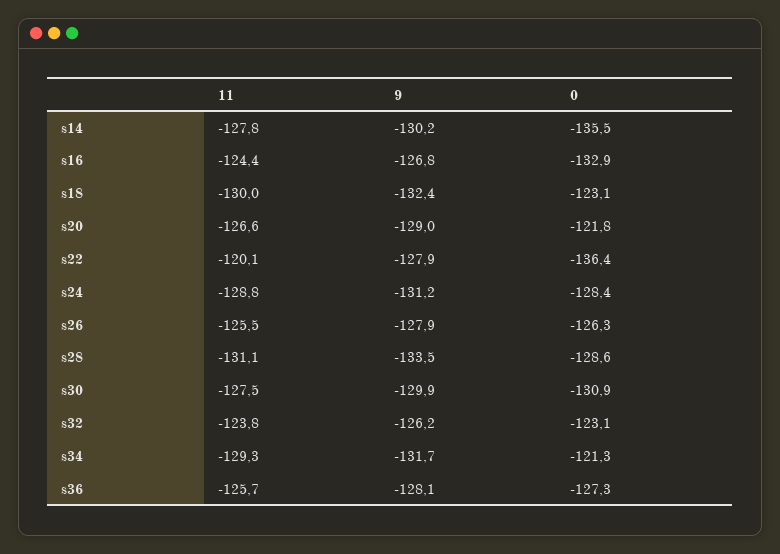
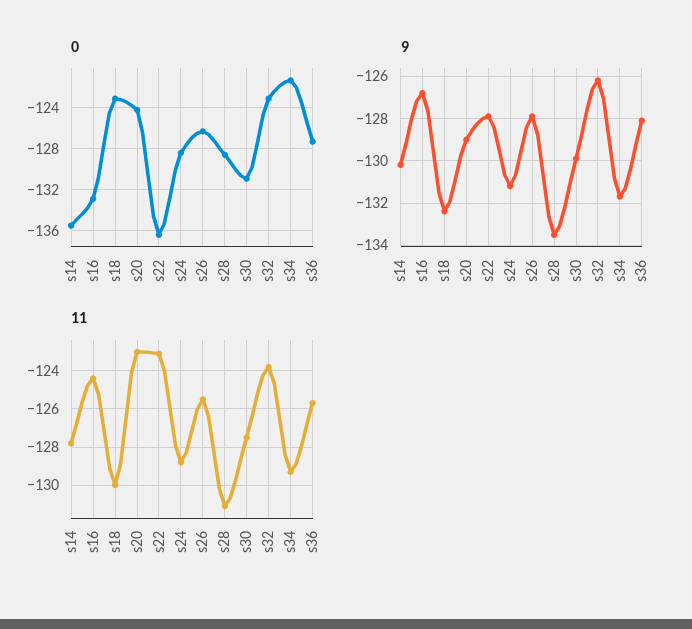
  {
    "11": {
      "s14": -127.8,
      "s16": -124.4,
      "s18": -130,
-     "s20": -126.6,
+     "s20": -123,
-     "s22": -120.1,
+     "s22": -123,
      "s24": -128.8,
      "s26": -125.5,
      "s28": -131.1,
      "s30": -127.5,
      "s32": -123.8,
      "s34": -129.3,
      "s36": -125.7
    },
    "9": {
      "s14": -130.2,
      "s16": -126.8,
      "s18": -132.4,
      "s20": -129,
      "s22": -127.9,
      "s24": -131.2,
      "s26": -127.9,
      "s28": -133.5,
      "s30": -129.9,
      "s32": -126.2,
      "s34": -131.7,
      "s36": -128.1
    },
    "0": {
      "s14": -135.5,
      "s16": -132.9,
      "s18": -123.1,
-     "s20": -121.8,
+     "s20": -124,
      "s22": -136.4,
      "s24": -128.4,
      "s26": -126.3,
      "s28": -128.6,
      "s30": -130.9,
      "s32": -123.1,
      "s34": -121.3,
      "s36": -127.3
    }
  }

